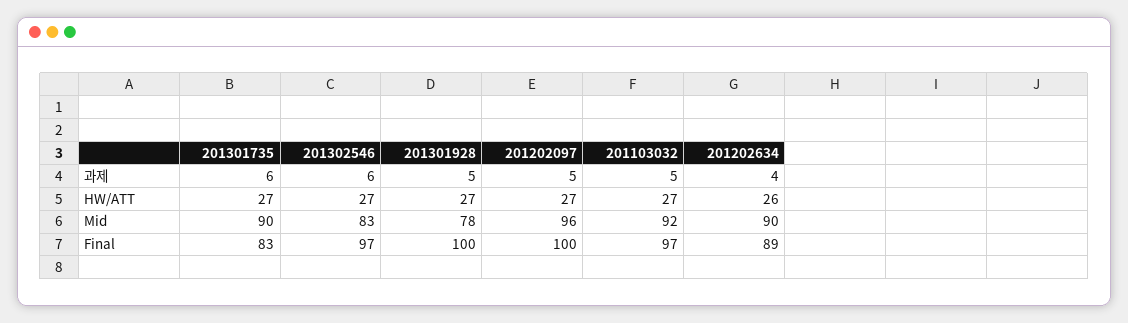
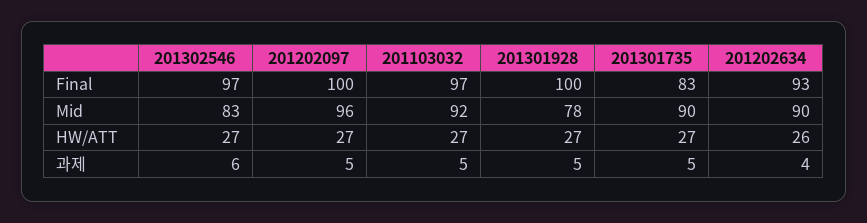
  {
    "201301735": {
-     "과제": 6,
+     "과제": 5,
      "HW/ATT": 27,
      "Mid": 90,
      "Final": 83
    },
    "201302546": {
      "과제": 6,
      "HW/ATT": 27,
      "Mid": 83,
      "Final": 97
    },
    "201301928": {
      "과제": 5,
      "HW/ATT": 27,
      "Mid": 78,
      "Final": 100
    },
    "201202097": {
      "과제": 5,
      "HW/ATT": 27,
      "Mid": 96,
      "Final": 100
    },
    "201103032": {
      "과제": 5,
      "HW/ATT": 27,
      "Mid": 92,
      "Final": 97
    },
    "201202634": {
      "과제": 4,
      "HW/ATT": 26,
      "Mid": 90,
-     "Final": 89
+     "Final": 93
    }
  }

